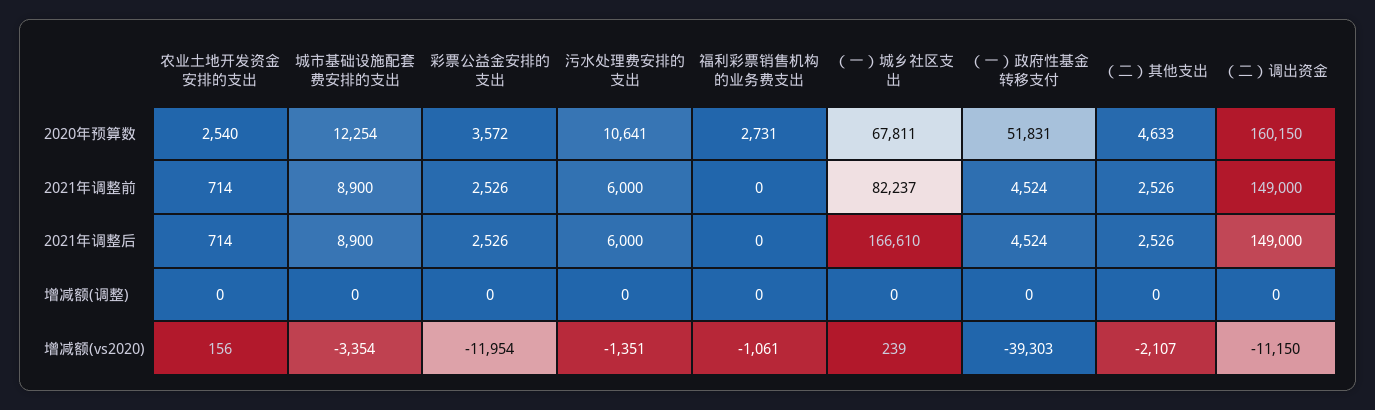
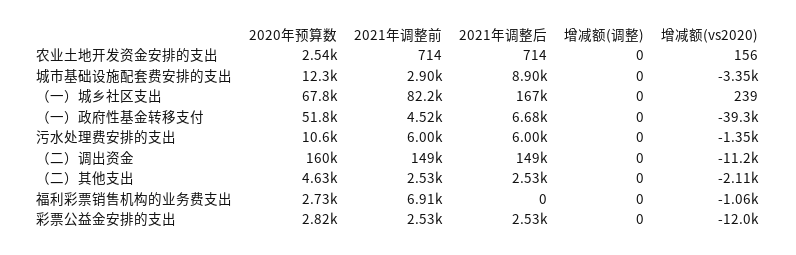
  {
    "农业土地开发资金安排的支出": {
      "2020年预算数": 2540,
      "2021年调整前": 714,
      "2021年调整后": 714,
      "增减额(调整)": 0,
      "增减额(vs2020)": 156
    },
    "城市基础设施配套费安排的支出": {
      "2020年预算数": 12254,
-     "2021年调整前": 8900,
+     "2021年调整前": 2900,
      "2021年调整后": 8900,
      "增减额(调整)": 0,
      "增减额(vs2020)": -3354
    },
    "彩票公益金安排的支出": {
-     "2020年预算数": 3572,
+     "2020年预算数": 2820,
      "2021年调整前": 2526,
      "2021年调整后": 2526,
      "增减额(调整)": 0,
      "增减额(vs2020)": -11954
    },
    "污水处理费安排的支出": {
      "2020年预算数": 10641,
      "2021年调整前": 6000,
      "2021年调整后": 6000,
      "增减额(调整)": 0,
      "增减额(vs2020)": -1351
    },
    "福利彩票销售机构的业务费支出": {
      "2020年预算数": 2731,
-     "2021年调整前": 0,
+     "2021年调整前": 6910,
      "2021年调整后": 0,
      "增减额(调整)": 0,
      "增减额(vs2020)": -1061
    },
    "（一）城乡社区支出": {
      "2020年预算数": 67811,
      "2021年调整前": 82237,
      "2021年调整后": 166610,
      "增减额(调整)": 0,
      "增减额(vs2020)": 239
    },
    "（一）政府性基金转移支付": {
      "2020年预算数": 51831,
      "2021年调整前": 4524,
-     "2021年调整后": 4524,
+     "2021年调整后": 6680,
      "增减额(调整)": 0,
      "增减额(vs2020)": -39303
    },
    "（二）其他支出": {
      "2020年预算数": 4633,
      "2021年调整前": 2526,
      "2021年调整后": 2526,
      "增减额(调整)": 0,
      "增减额(vs2020)": -2107
    },
    "（二）调出资金": {
      "2020年预算数": 160150,
      "2021年调整前": 149000,
      "2021年调整后": 149000,
      "增减额(调整)": 0,
      "增减额(vs2020)": -11150
    }
  }

